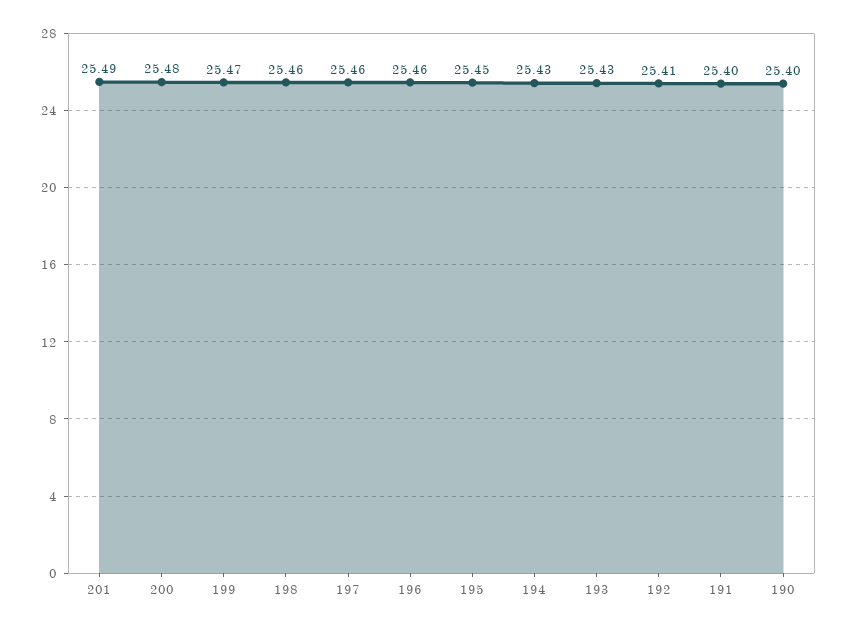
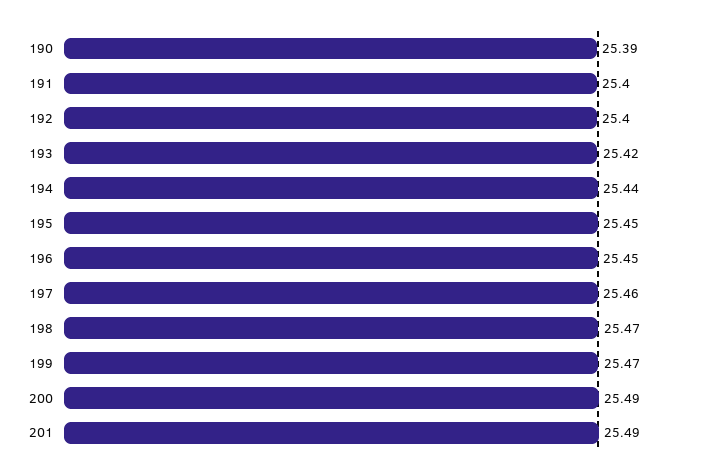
  {
    "201": 25.49,
-   "200": 25.48,
+   "200": 25.49,
    "199": 25.47,
-   "198": 25.46,
+   "198": 25.47,
    "197": 25.46,
-   "196": 25.46,
+   "196": 25.45,
    "195": 25.45,
-   "194": 25.43,
+   "194": 25.44,
-   "193": 25.43,
+   "193": 25.42,
-   "192": 25.41,
+   "192": 25.4,
    "191": 25.4,
-   "190": 25.4
+   "190": 25.39
  }

